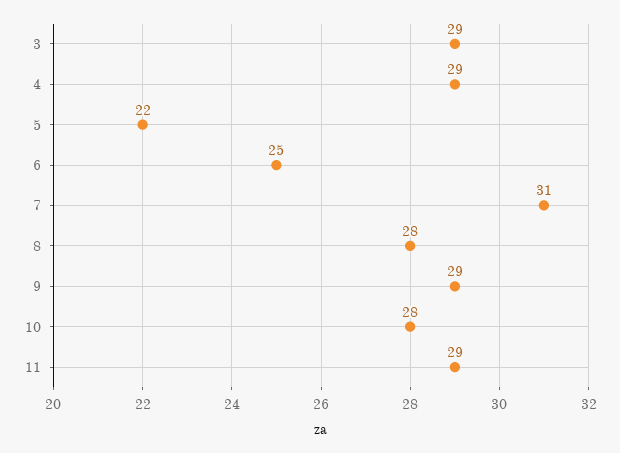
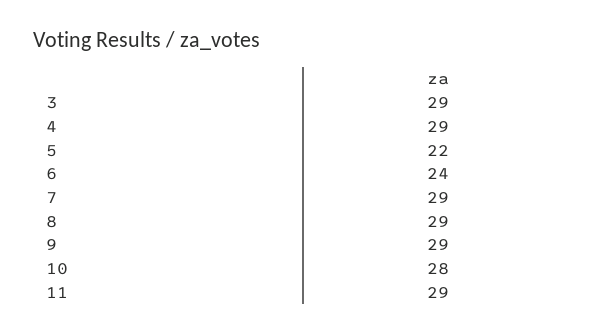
  {
    "3": 29,
    "4": 29,
    "5": 22,
-   "6": 25,
+   "6": 24,
-   "7": 31,
+   "7": 29,
-   "8": 28,
+   "8": 29,
    "9": 29,
    "10": 28,
    "11": 29
  }

